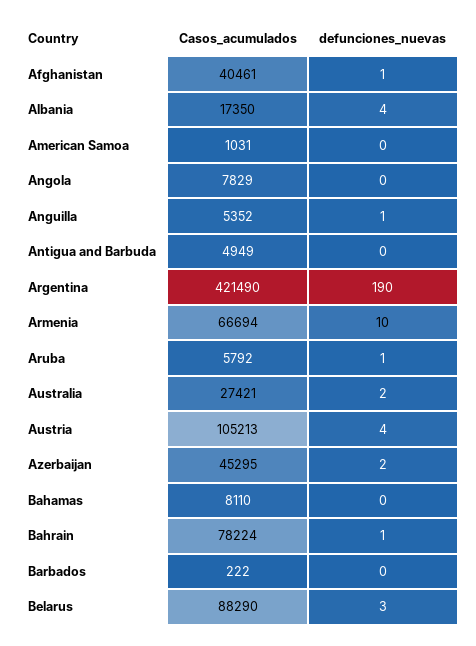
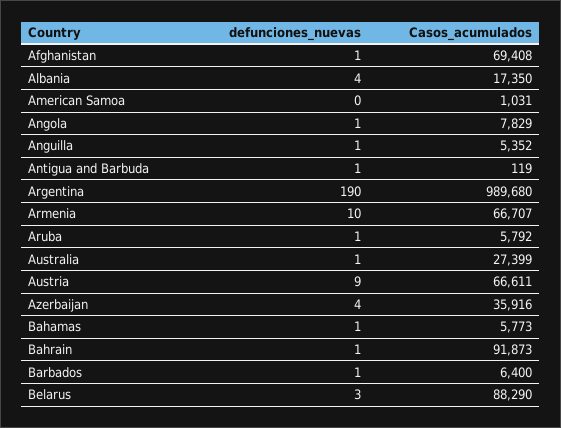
  {
    "Casos_acumulados": {
-     "Afghanistan": 40461,
+     "Afghanistan": 69408,
      "Albania": 17350,
      "American Samoa": 1031,
      "Angola": 7829,
      "Anguilla": 5352,
-     "Antigua and Barbuda": 4949,
+     "Antigua and Barbuda": 119,
-     "Argentina": 421490,
+     "Argentina": 989680,
-     "Armenia": 66694,
+     "Armenia": 66707,
      "Aruba": 5792,
-     "Australia": 27421,
+     "Australia": 27399,
-     "Austria": 105213,
+     "Austria": 66611,
-     "Azerbaijan": 45295,
+     "Azerbaijan": 35916,
-     "Bahamas": 8110,
+     "Bahamas": 5773,
-     "Bahrain": 78224,
+     "Bahrain": 91873,
-     "Barbados": 222,
+     "Barbados": 6400,
      "Belarus": 88290
    },
    "defunciones_nuevas": {
      "Afghanistan": 1,
      "Albania": 4,
      "American Samoa": 0,
-     "Angola": 0,
+     "Angola": 1,
      "Anguilla": 1,
-     "Antigua and Barbuda": 0,
+     "Antigua and Barbuda": 1,
      "Argentina": 190,
      "Armenia": 10,
      "Aruba": 1,
-     "Australia": 2,
+     "Australia": 1,
-     "Austria": 4,
+     "Austria": 9,
-     "Azerbaijan": 2,
+     "Azerbaijan": 4,
-     "Bahamas": 0,
+     "Bahamas": 1,
      "Bahrain": 1,
-     "Barbados": 0,
+     "Barbados": 1,
      "Belarus": 3
    }
  }

